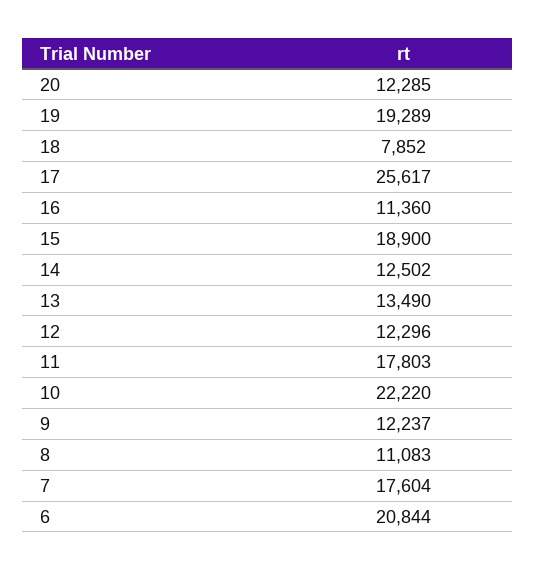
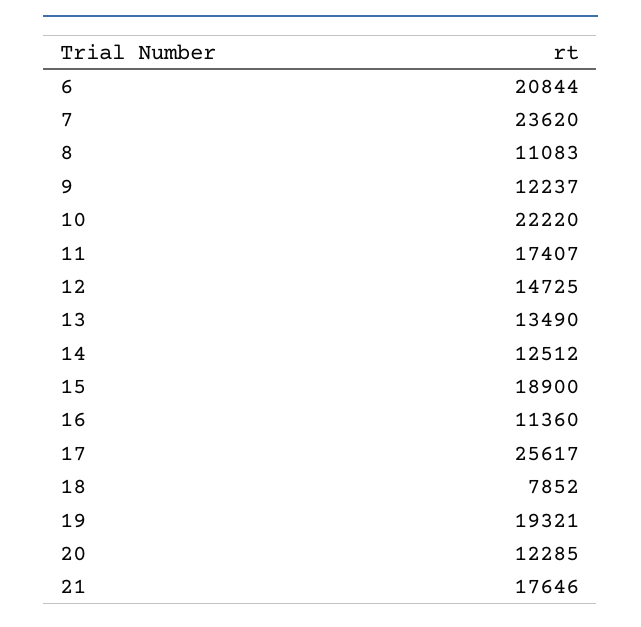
  {
    "20": 12285,
-   "19": 19289,
+   "19": 19321,
    "18": 7852,
    "17": 25617,
    "16": 11360,
    "15": 18900,
-   "14": 12502,
+   "14": 12512,
    "13": 13490,
-   "12": 12296,
+   "12": 14725,
-   "11": 17803,
+   "11": 17407,
    "10": 22220,
    "9": 12237,
    "8": 11083,
-   "7": 17604,
+   "7": 23620,
-   "6": 20844
+   "6": 20844,
+   "21": 17646
  }

